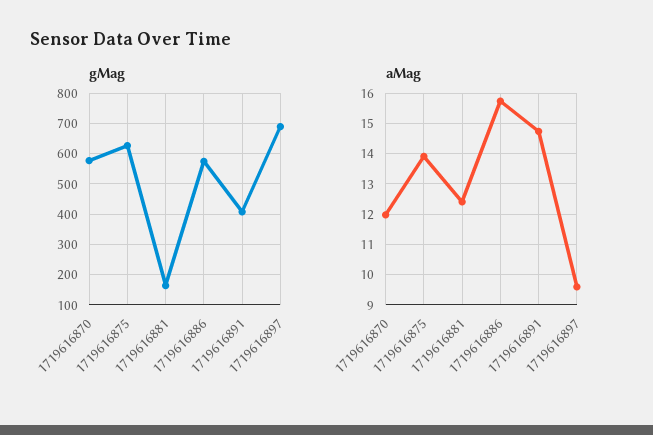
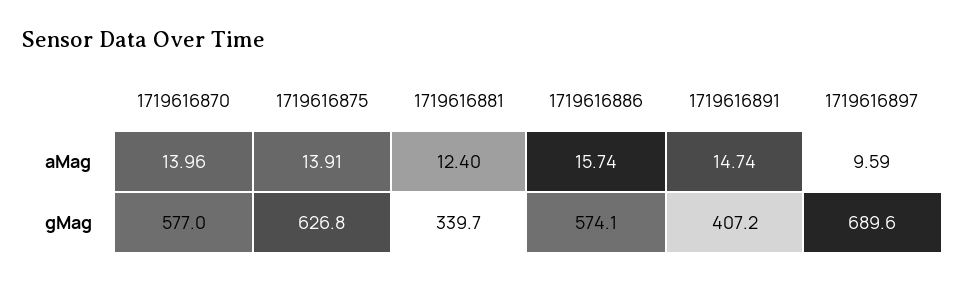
  {
    "gMag": {
      "1719616870": 577,
      "1719616875": 626.8,
-     "1719616881": 160,
+     "1719616881": 339.7,
      "1719616886": 574.1,
      "1719616891": 407.2,
      "1719616897": 689.6
    },
    "aMag": {
-     "1719616870": 12,
+     "1719616870": 13.96,
      "1719616875": 13.91,
      "1719616881": 12.4,
      "1719616886": 15.74,
      "1719616891": 14.74,
      "1719616897": 9.59
    }
  }

